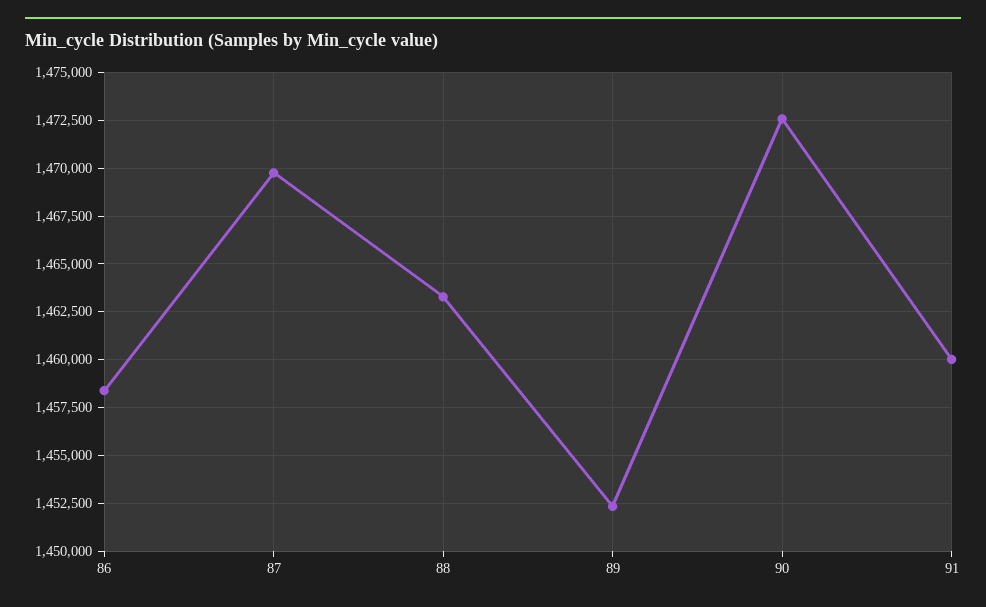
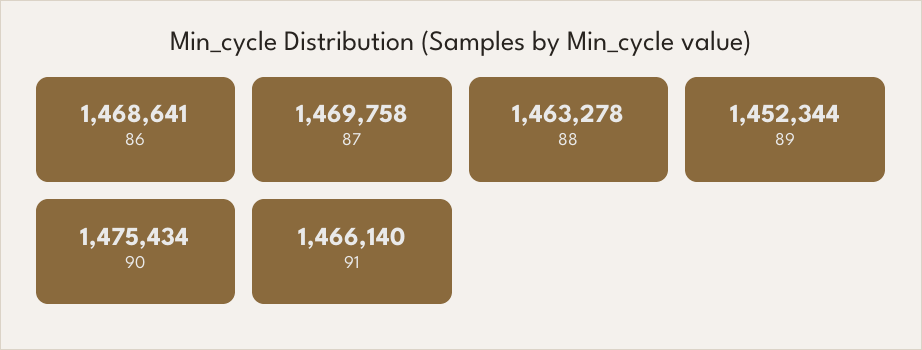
  {
-   "86": 1458500,
+   "86": 1468641,
    "87": 1469758,
    "88": 1463278,
    "89": 1452344,
-   "90": 1472500,
+   "90": 1475434,
-   "91": 1460000
+   "91": 1466140
  }

